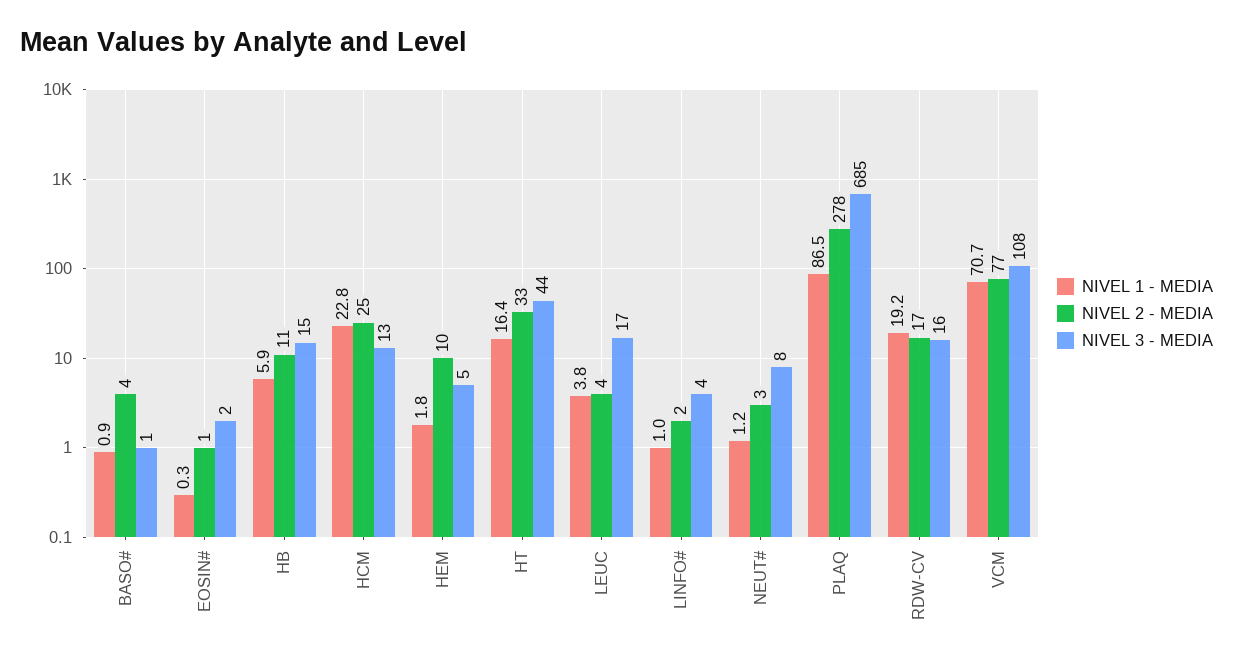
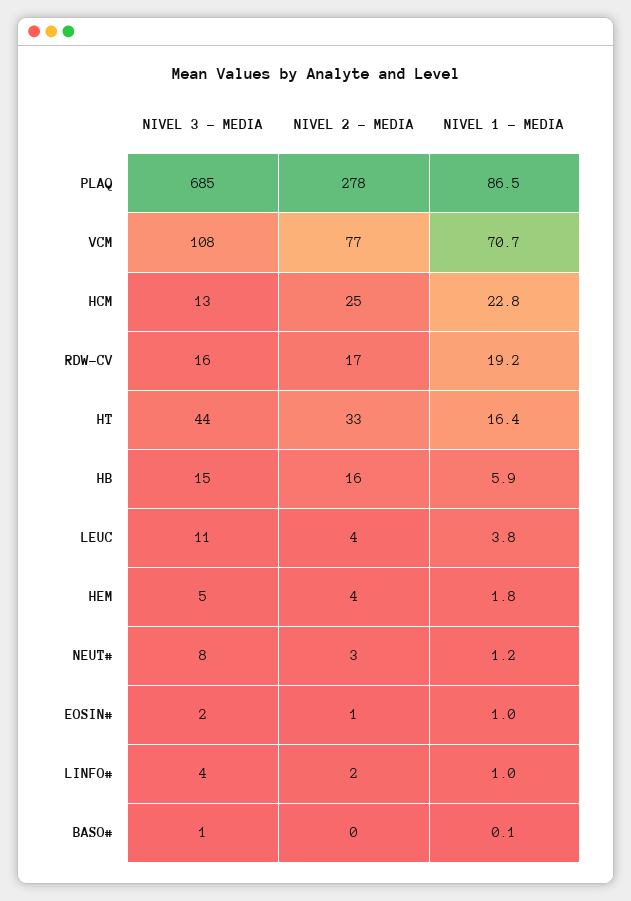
  {
    "NIVEL 1 - MEDIA": {
-     "BASO#": 0.9,
+     "BASO#": 0.1,
-     "EOSIN#": 0.3,
+     "EOSIN#": 1,
      "HB": 5.9,
      "HCM": 22.8,
      "HEM": 1.8,
      "HT": 16.4,
      "LEUC": 3.8,
      "LINFO#": 1,
      "NEUT#": 1.2,
      "PLAQ": 86.5,
      "RDW-CV": 19.2,
      "VCM": 70.7
    },
    "NIVEL 2 - MEDIA": {
-     "BASO#": 4,
+     "BASO#": 0,
      "EOSIN#": 1,
-     "HB": 11,
+     "HB": 16,
      "HCM": 25,
-     "HEM": 10,
+     "HEM": 4,
      "HT": 33,
      "LEUC": 4,
      "LINFO#": 2,
      "NEUT#": 3,
      "PLAQ": 278,
      "RDW-CV": 17,
      "VCM": 77
    },
    "NIVEL 3 - MEDIA": {
      "BASO#": 1,
      "EOSIN#": 2,
      "HB": 15,
      "HCM": 13,
      "HEM": 5,
      "HT": 44,
-     "LEUC": 17,
+     "LEUC": 11,
      "LINFO#": 4,
      "NEUT#": 8,
      "PLAQ": 685,
      "RDW-CV": 16,
      "VCM": 108
    }
  }

